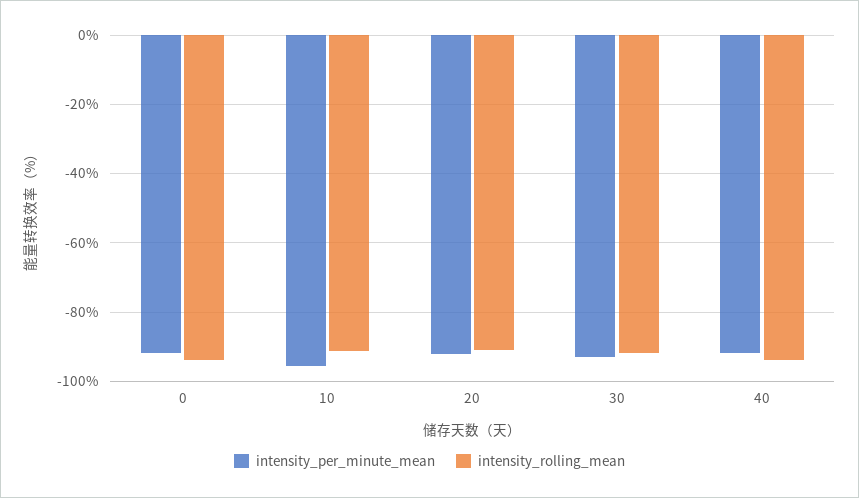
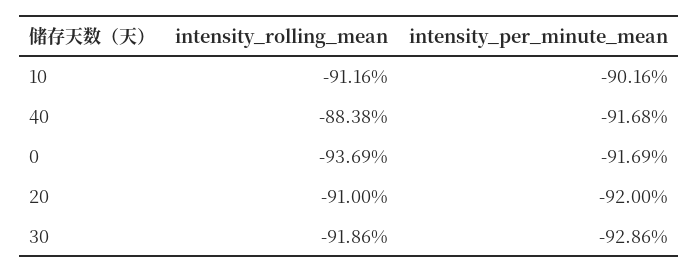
  {
    "intensity_per_minute_mean": {
      "0": -91.69,
-     "10": -96,
+     "10": -90.16,
      "20": -92,
      "30": -92.86,
      "40": -91.68
    },
    "intensity_rolling_mean": {
      "0": -93.69,
      "10": -91.16,
      "20": -91,
      "30": -91.86,
-     "40": -94
+     "40": -88.38
    }
  }

